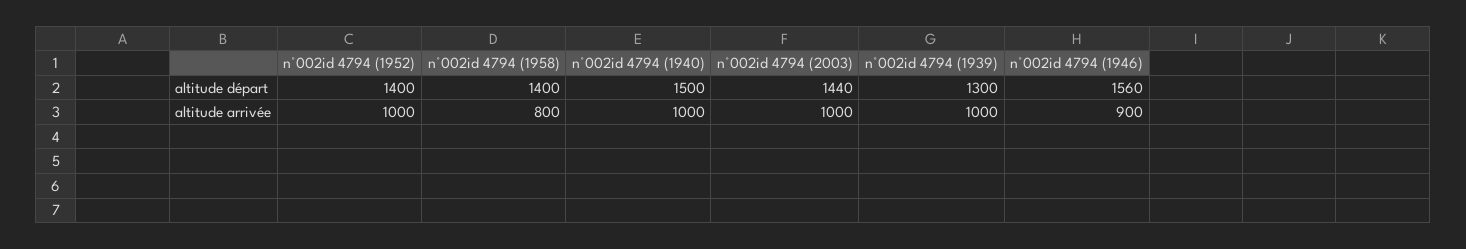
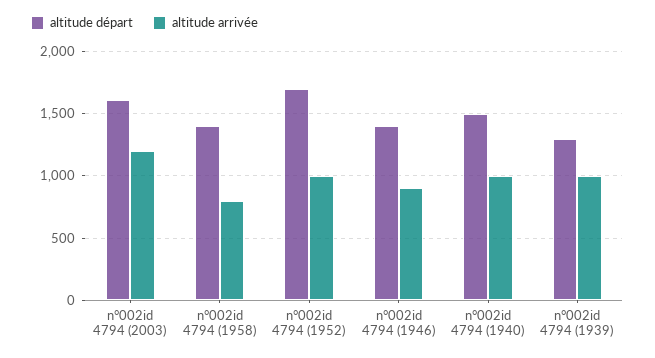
  {
    "altitude départ": {
-     "n°002id 4794 (1952)": 1400,
+     "n°002id 4794 (1952)": 1700,
      "n°002id 4794 (1958)": 1400,
      "n°002id 4794 (1940)": 1500,
-     "n°002id 4794 (2003)": 1440,
+     "n°002id 4794 (2003)": 1600,
      "n°002id 4794 (1939)": 1300,
-     "n°002id 4794 (1946)": 1560
+     "n°002id 4794 (1946)": 1400
    },
    "altitude arrivée": {
      "n°002id 4794 (1952)": 1000,
      "n°002id 4794 (1958)": 800,
      "n°002id 4794 (1940)": 1000,
-     "n°002id 4794 (2003)": 1000,
+     "n°002id 4794 (2003)": 1200,
      "n°002id 4794 (1939)": 1000,
      "n°002id 4794 (1946)": 900
    }
  }

